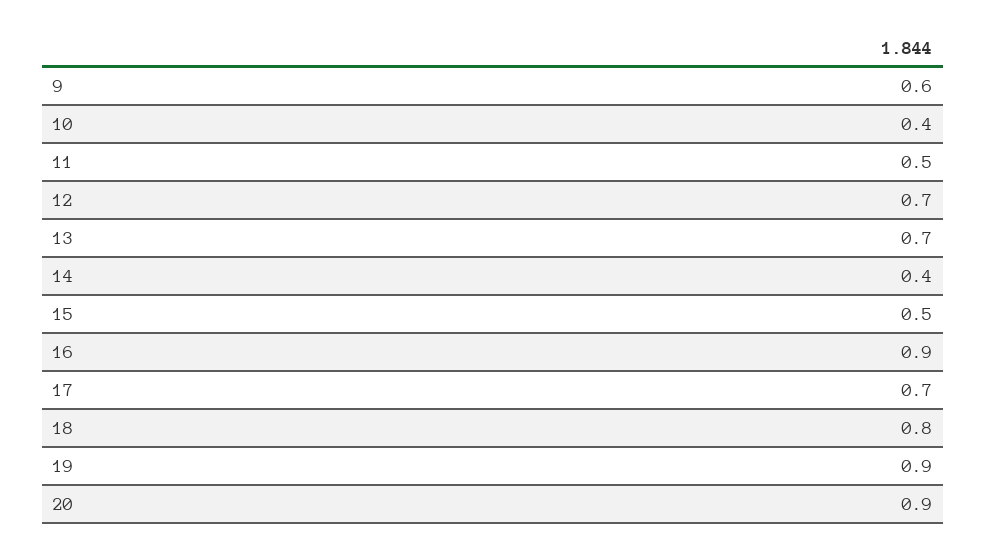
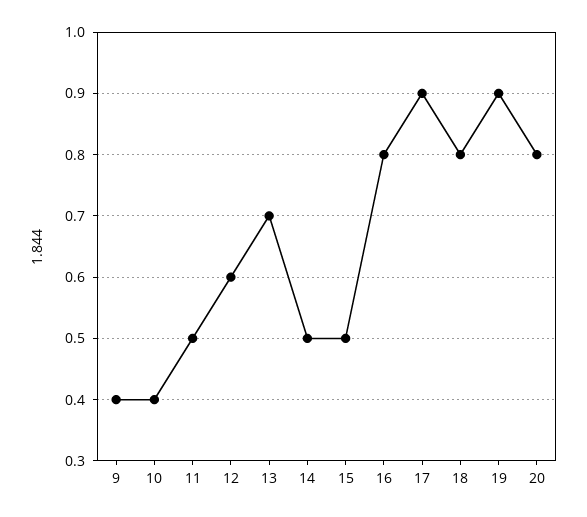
  {
-   "9": 0.6,
+   "9": 0.4,
    "10": 0.4,
    "11": 0.5,
-   "12": 0.7,
+   "12": 0.6,
    "13": 0.7,
-   "14": 0.4,
+   "14": 0.5,
    "15": 0.5,
-   "16": 0.9,
+   "16": 0.8,
-   "17": 0.7,
+   "17": 0.9,
    "18": 0.8,
    "19": 0.9,
-   "20": 0.9
+   "20": 0.8
  }

